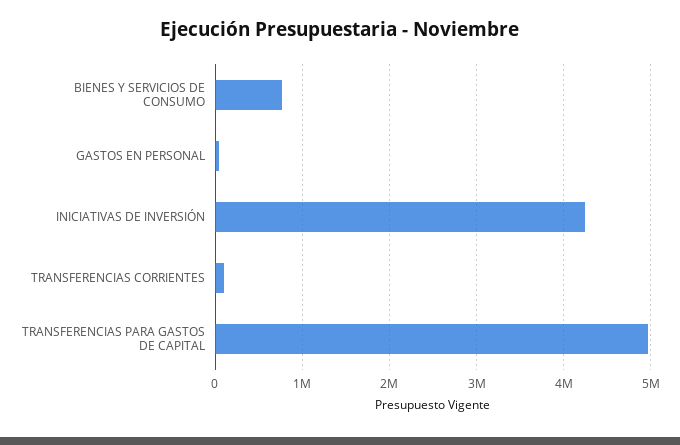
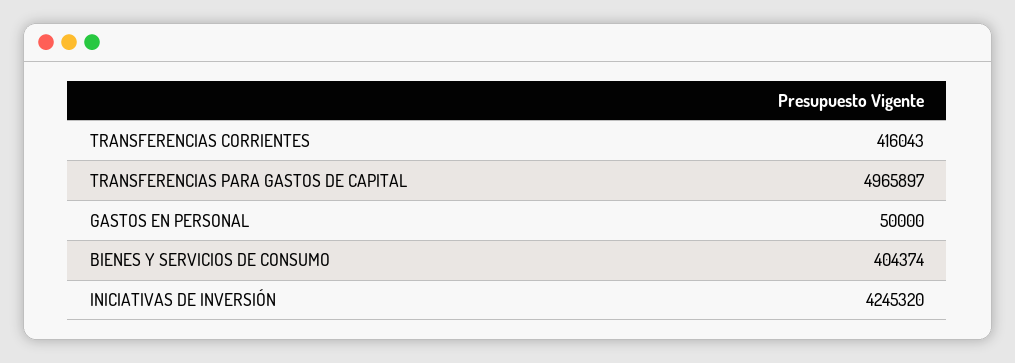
  {
-   "BIENES Y SERVICIOS DE CONSUMO": 800000,
+   "BIENES Y SERVICIOS DE CONSUMO": 404374,
    "GASTOS EN PERSONAL": 50000,
    "INICIATIVAS DE INVERSIÓN": 4245320,
-   "TRANSFERENCIAS CORRIENTES": 100000,
+   "TRANSFERENCIAS CORRIENTES": 416043,
    "TRANSFERENCIAS PARA GASTOS DE CAPITAL": 4965897
  }

